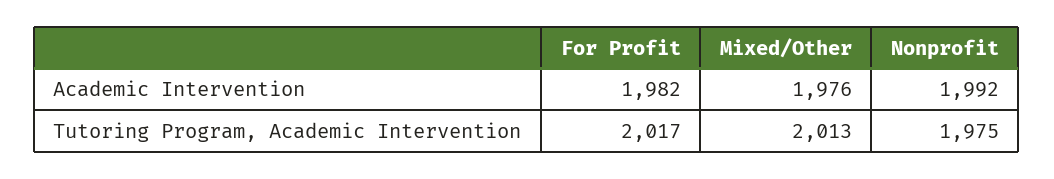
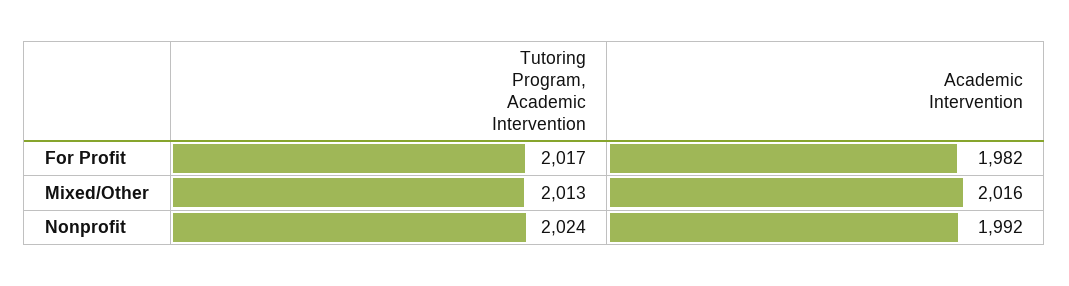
  {
    "For Profit": {
      "Academic Intervention": 1982,
      "Tutoring Program, Academic Intervention": 2017
    },
    "Mixed/Other": {
-     "Academic Intervention": 1976,
+     "Academic Intervention": 2016,
      "Tutoring Program, Academic Intervention": 2013
    },
    "Nonprofit": {
      "Academic Intervention": 1992,
-     "Tutoring Program, Academic Intervention": 1975
+     "Tutoring Program, Academic Intervention": 2024
    }
  }

